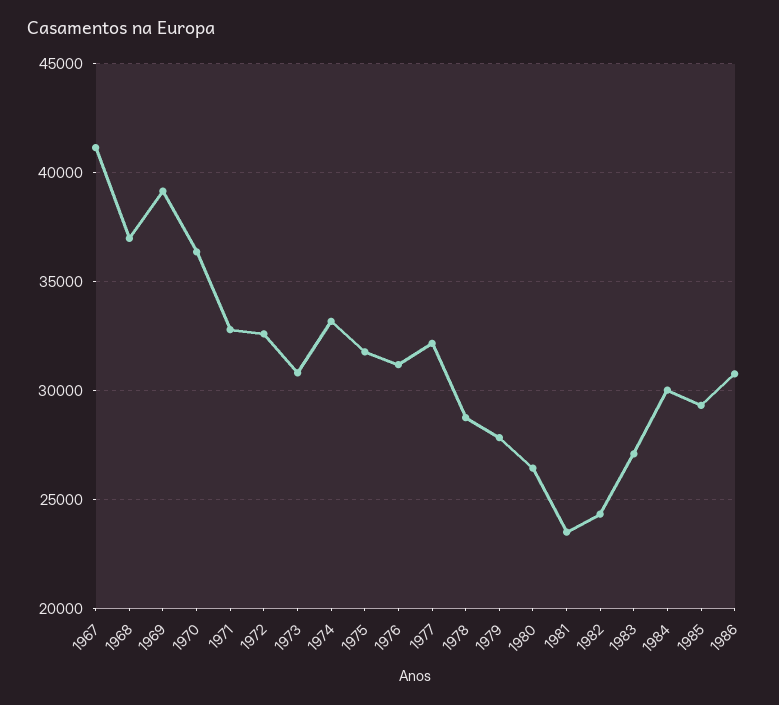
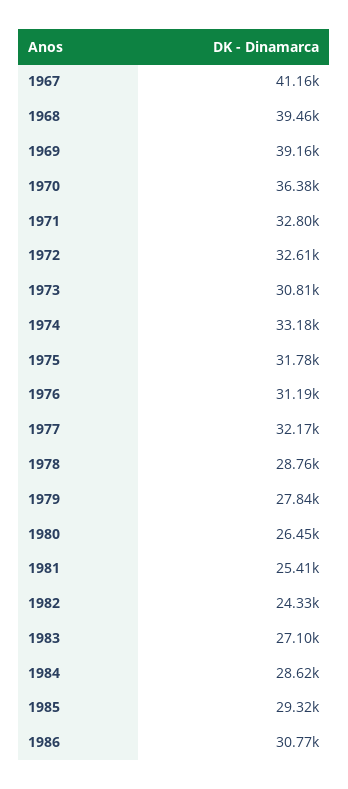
  {
    "1967": 41160,
-   "1968": 37000,
+   "1968": 39460,
    "1969": 39160,
    "1970": 36380,
    "1971": 32800,
    "1972": 32610,
    "1973": 30810,
    "1974": 33180,
    "1975": 31780,
    "1976": 31190,
    "1977": 32170,
    "1978": 28760,
    "1979": 27840,
    "1980": 26450,
-   "1981": 23500,
+   "1981": 25410,
    "1982": 24330,
    "1983": 27100,
-   "1984": 30000,
+   "1984": 28620,
    "1985": 29320,
    "1986": 30770
  }

